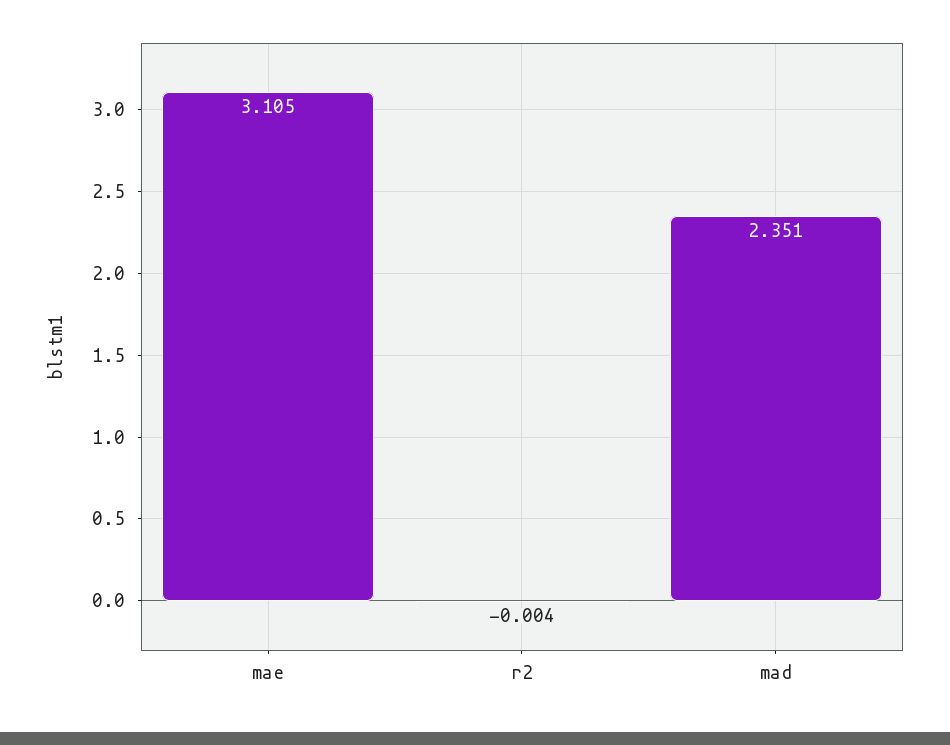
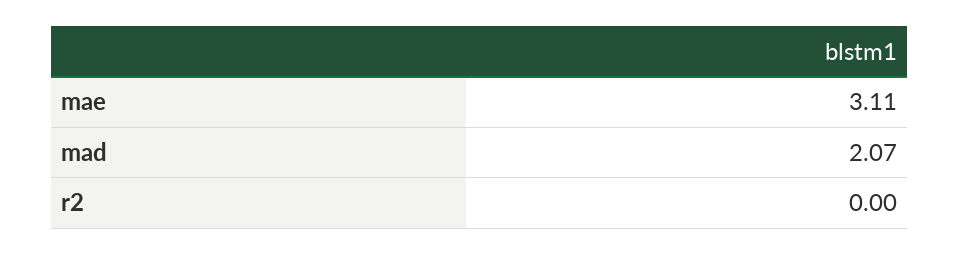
  {
    "mae": 3.105,
    "r2": -0.004,
-   "mad": 2.351
+   "mad": 2.07
  }

